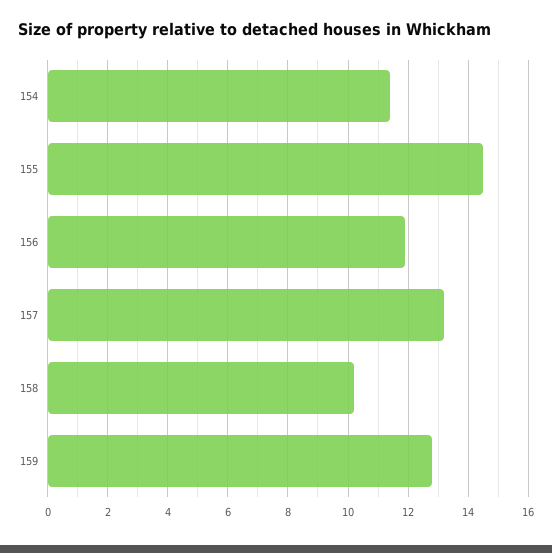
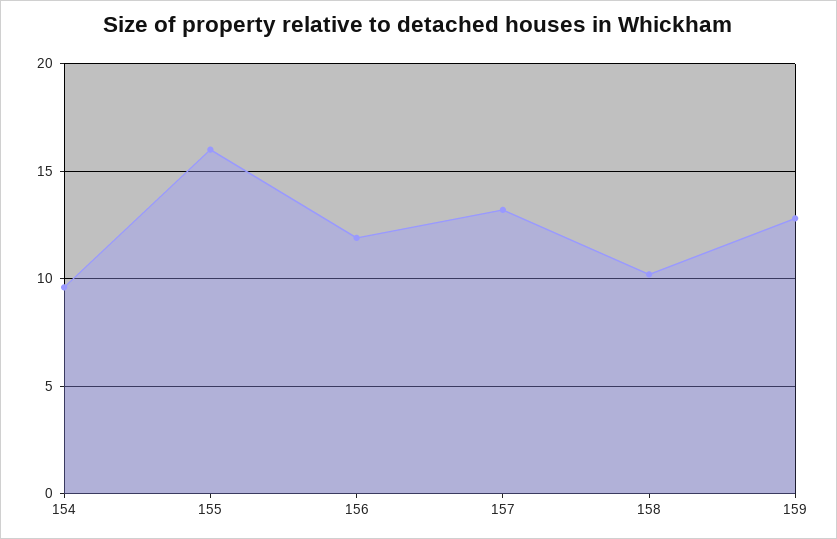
  {
-   "154": 11.5,
+   "154": 9.5,
-   "155": 14.5,
+   "155": 16,
    "156": 12,
    "157": 13,
    "158": 10,
    "159": 13
  }

